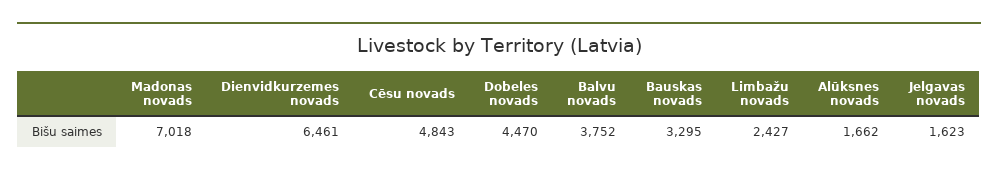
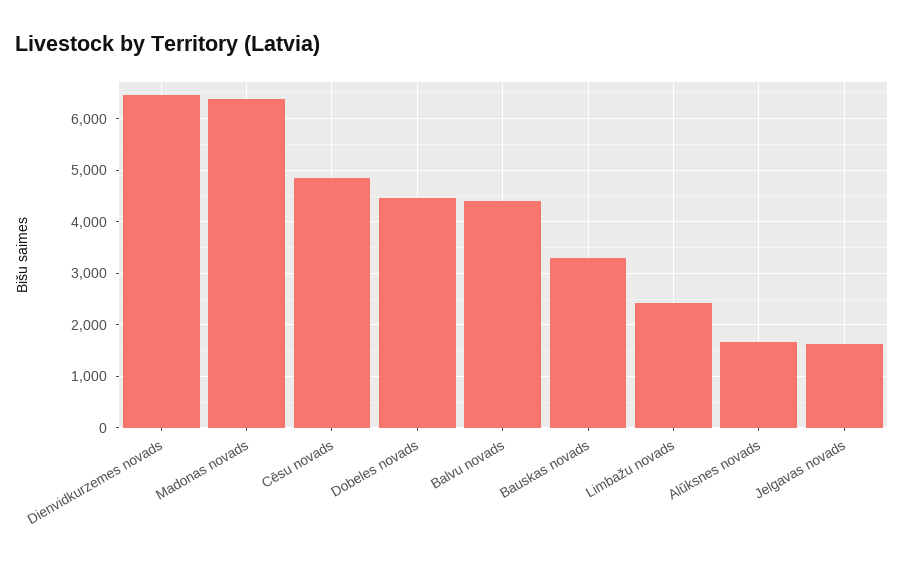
  {
-   "Madonas novads": 7018,
+   "Madonas novads": 6400,
    "Dienvidkurzemes novads": 6461,
    "Cēsu novads": 4843,
    "Dobeles novads": 4470,
-   "Balvu novads": 3752,
+   "Balvu novads": 4400,
    "Bauskas novads": 3295,
    "Limbažu novads": 2427,
    "Alūksnes novads": 1662,
    "Jelgavas novads": 1623
  }

